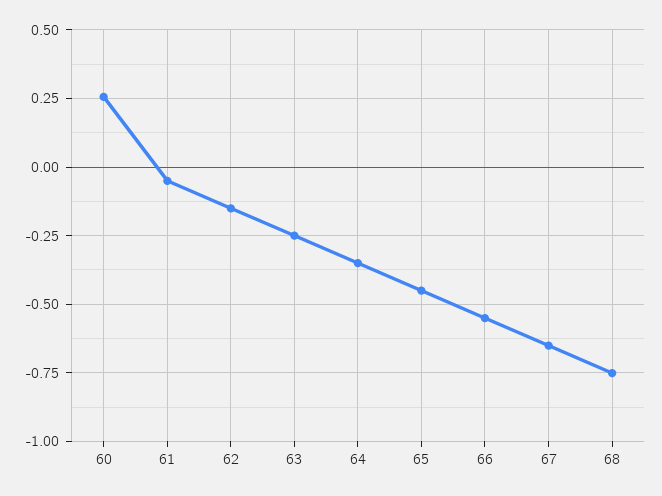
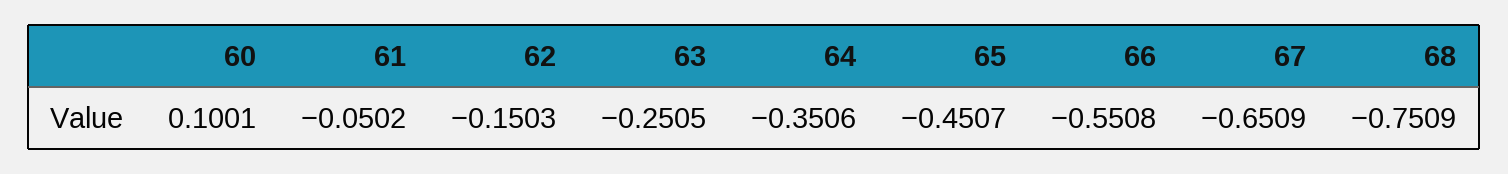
  {
-   "60": 0.25,
+   "60": 0.1001,
    "61": -0.0502,
    "62": -0.1503,
    "63": -0.2505,
    "64": -0.3506,
    "65": -0.4507,
    "66": -0.5508,
    "67": -0.6509,
    "68": -0.7509
  }

